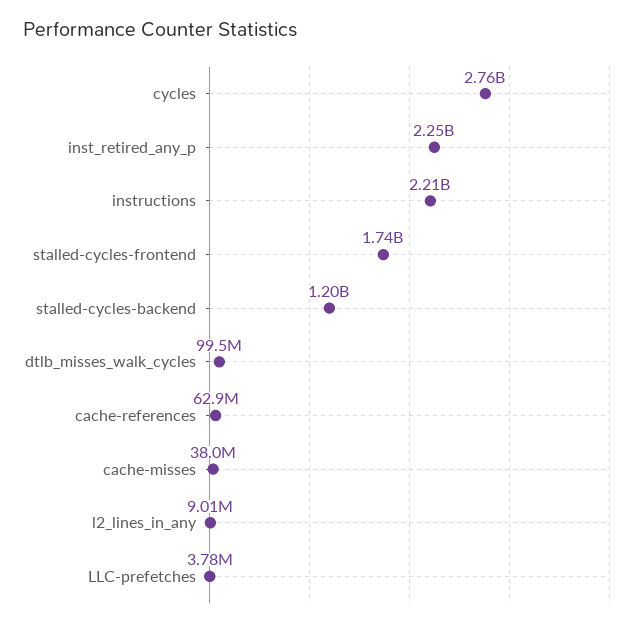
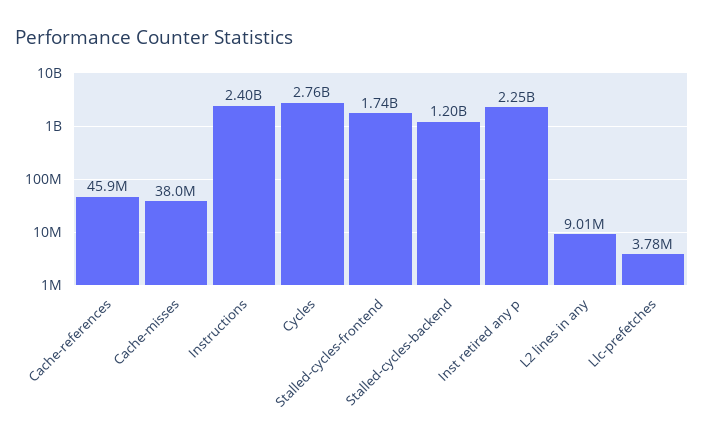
  {
    "cycles": 2760000000,
    "inst_retired_any_p": 2250000000,
-   "instructions": 2210000000,
+   "instructions": 2400000000,
    "stalled-cycles-frontend": 1740000000,
    "stalled-cycles-backend": 1200000000,
-   "dtlb_misses_walk_cycles": 99500000,
-   "cache-references": 62900000,
+   "cache-references": 45900000,
    "cache-misses": 38000000,
    "l2_lines_in_any": 9010000,
    "LLC-prefetches": 3780000
  }

